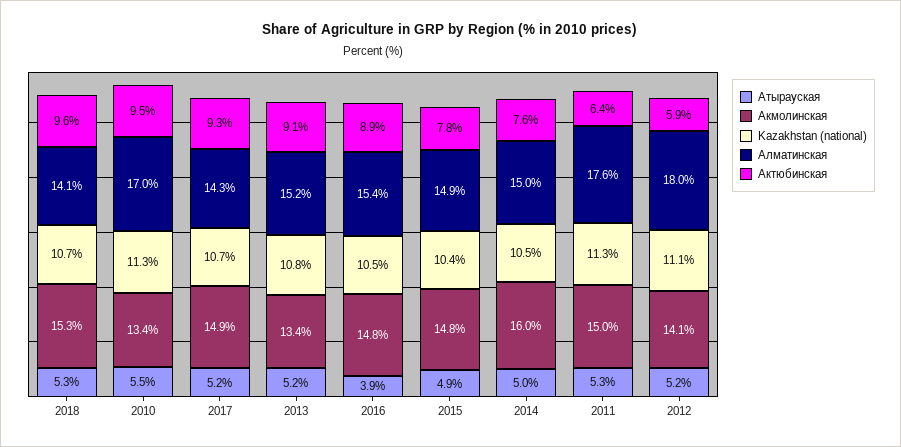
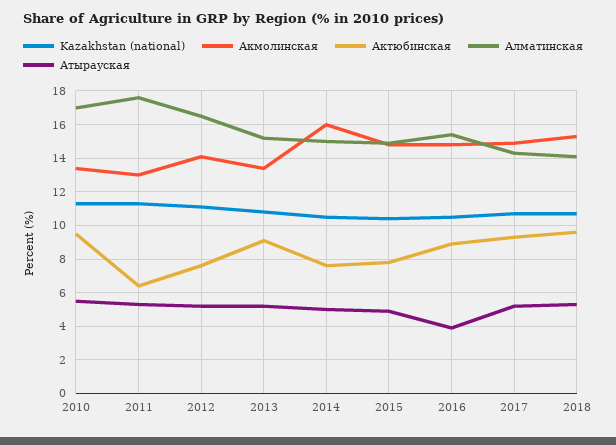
  {
    "Атырауская": {
      "2018": 5.3,
      "2010": 5.5,
      "2017": 5.2,
      "2013": 5.2,
      "2016": 3.9,
      "2015": 4.9,
      "2014": 5,
      "2011": 5.3,
      "2012": 5.2
    },
    "Акмолинская": {
      "2018": 15.3,
      "2010": 13.4,
      "2017": 14.9,
      "2013": 13.4,
      "2016": 14.8,
      "2015": 14.8,
      "2014": 16,
-     "2011": 15,
+     "2011": 13,
      "2012": 14.1
    },
    "Kazakhstan (national)": {
      "2018": 10.7,
      "2010": 11.3,
      "2017": 10.7,
      "2013": 10.8,
      "2016": 10.5,
      "2015": 10.4,
      "2014": 10.5,
      "2011": 11.3,
      "2012": 11.1
    },
    "Алматинская": {
      "2018": 14.1,
      "2010": 17,
      "2017": 14.3,
      "2013": 15.2,
      "2016": 15.4,
      "2015": 14.9,
      "2014": 15,
      "2011": 17.6,
-     "2012": 18
+     "2012": 16.5
    },
    "Актюбинская": {
      "2018": 9.6,
      "2010": 9.5,
      "2017": 9.3,
      "2013": 9.1,
      "2016": 8.9,
      "2015": 7.8,
      "2014": 7.6,
      "2011": 6.4,
-     "2012": 5.9
+     "2012": 7.5
    }
  }

